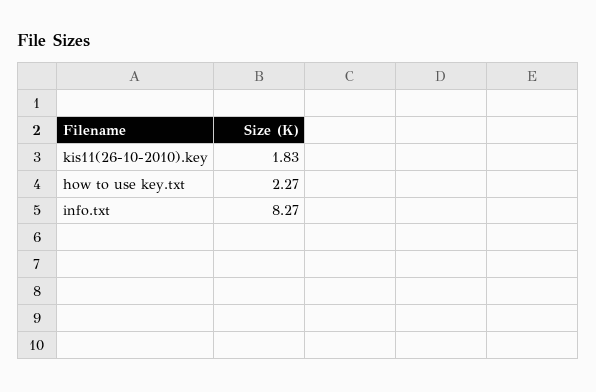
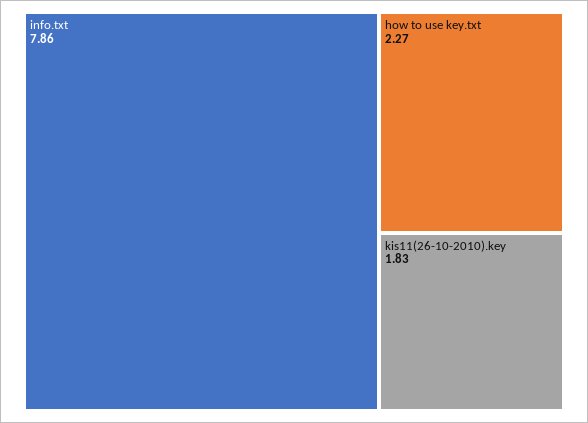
  {
    "kis11(26-10-2010).key": 1.83,
    "how to use key.txt": 2.27,
-   "info.txt": 8.27
+   "info.txt": 7.86
  }

